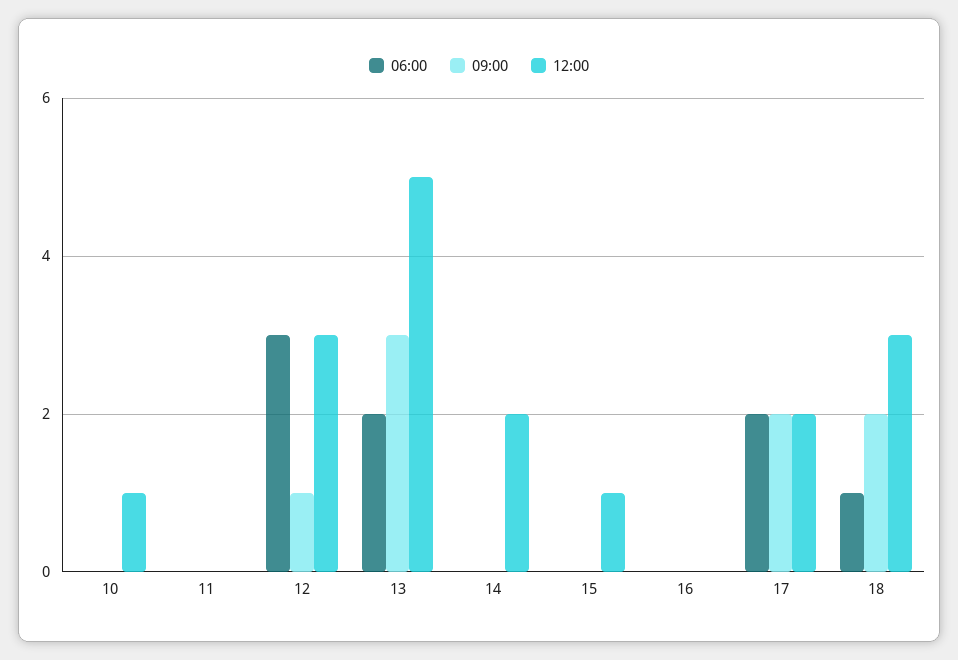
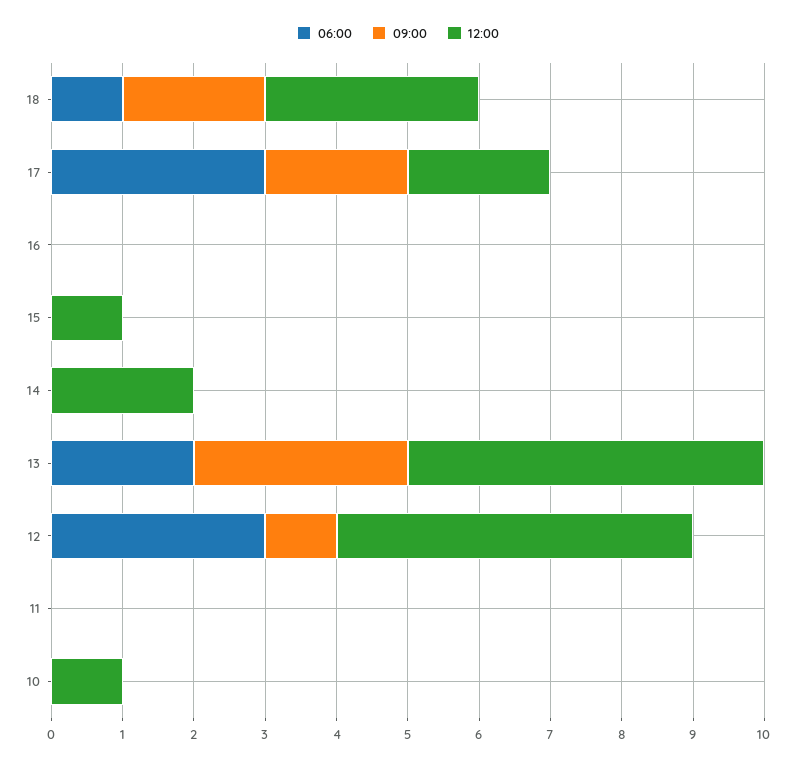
  {
    "06:00": {
      "10": 0,
      "11": 0,
      "12": 3,
      "13": 2,
      "14": 0,
      "15": 0,
      "16": 0,
-     "17": 2,
+     "17": 3,
      "18": 1
    },
    "09:00": {
      "10": 0,
      "11": 0,
      "12": 1,
      "13": 3,
      "14": 0,
      "15": 0,
      "16": 0,
      "17": 2,
      "18": 2
    },
    "12:00": {
      "10": 1,
      "11": 0,
-     "12": 3,
+     "12": 5,
      "13": 5,
      "14": 2,
      "15": 1,
      "16": 0,
      "17": 2,
      "18": 3
    }
  }

